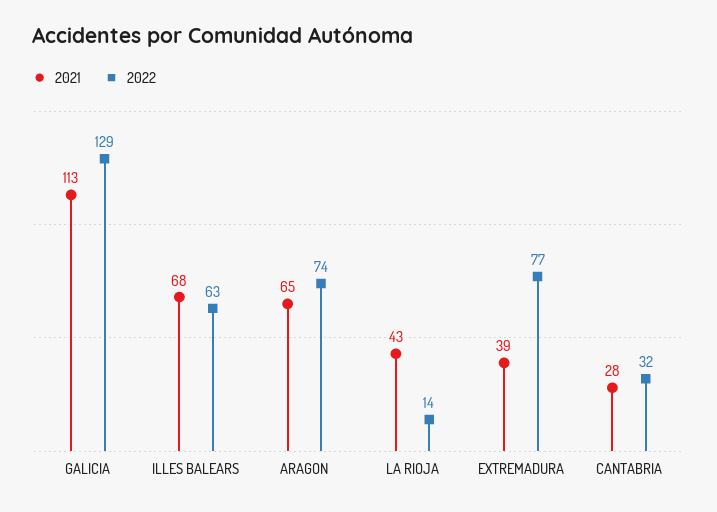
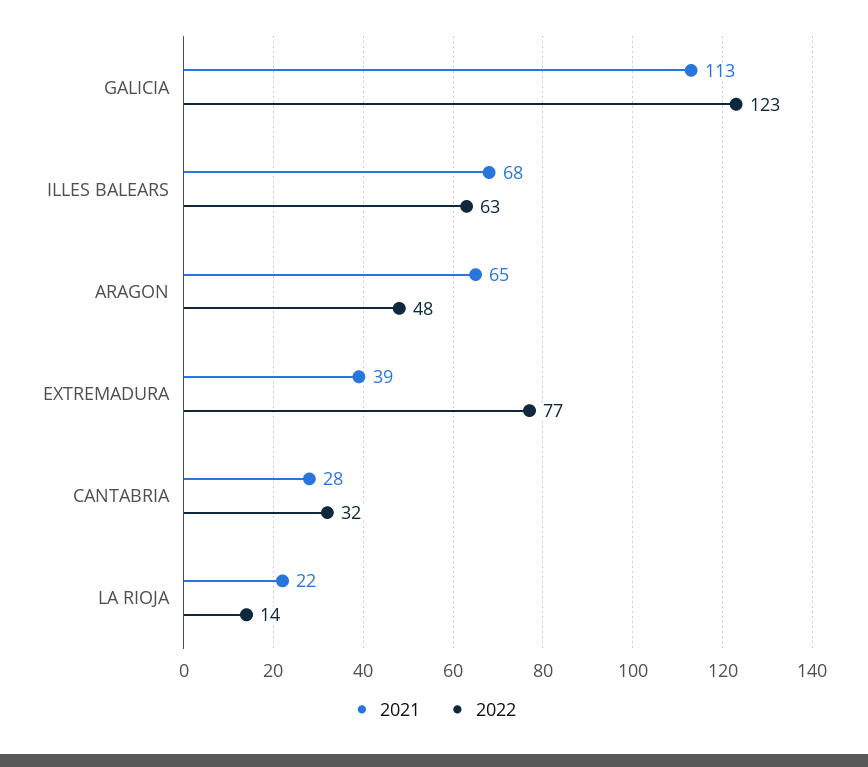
  {
    "2021": {
      "GALICIA": 113,
      "ILLES BALEARS": 68,
      "ARAGON": 65,
-     "LA RIOJA": 43,
+     "LA RIOJA": 22,
      "EXTREMADURA": 39,
      "CANTABRIA": 28
    },
    "2022": {
-     "GALICIA": 129,
+     "GALICIA": 123,
      "ILLES BALEARS": 63,
-     "ARAGON": 74,
+     "ARAGON": 48,
      "LA RIOJA": 14,
      "EXTREMADURA": 77,
      "CANTABRIA": 32
    }
  }

